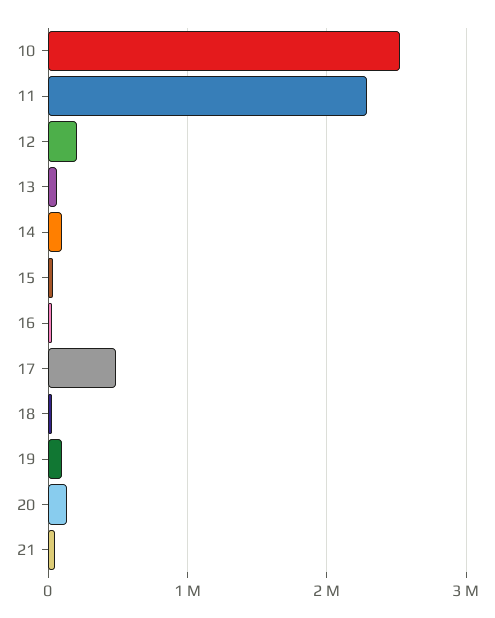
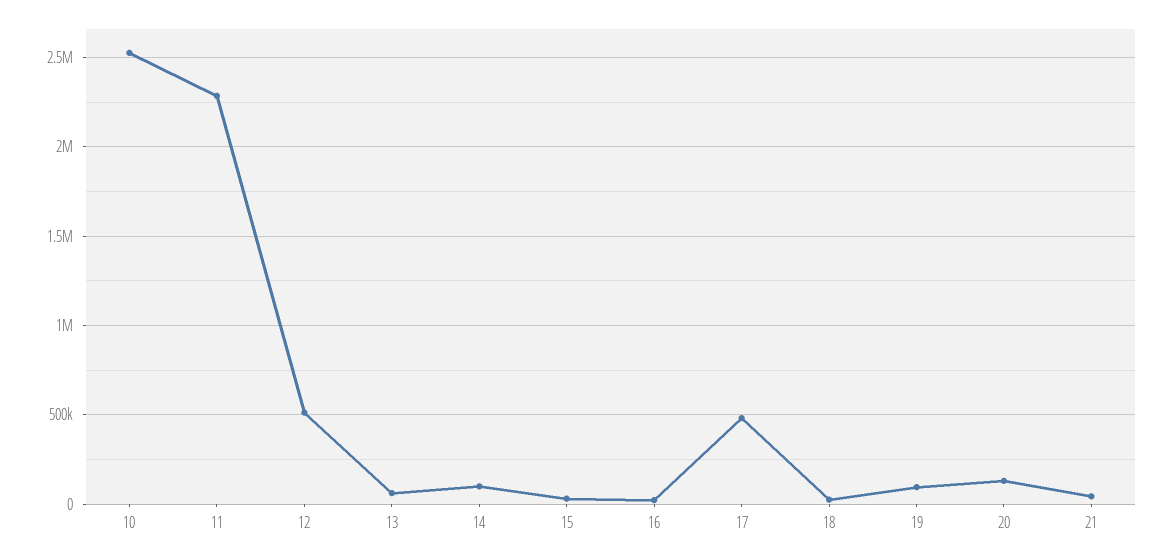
  {
    "10": 2550000,
    "11": 2300000,
-   "12": 200000,
+   "12": 500000,
    "13": 50000,
    "14": 100000,
    "15": 50000,
    "16": 0,
    "17": 500000,
    "18": 50000,
    "19": 100000,
    "20": 150000,
    "21": 50000
  }

